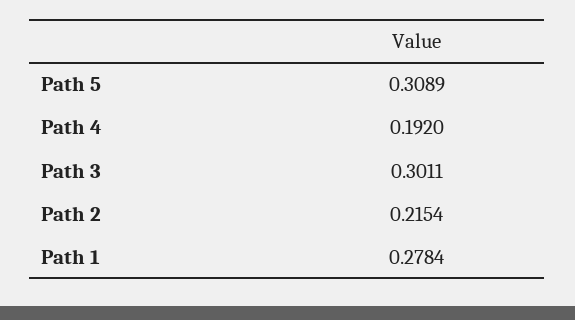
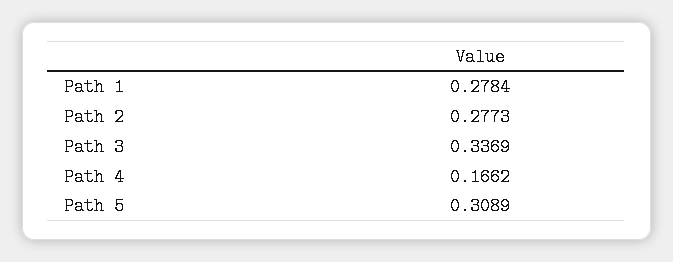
  {
    "Path 5": 0.3089,
-   "Path 4": 0.192,
+   "Path 4": 0.1662,
-   "Path 3": 0.3011,
+   "Path 3": 0.3369,
-   "Path 2": 0.2154,
+   "Path 2": 0.2773,
    "Path 1": 0.2784
  }

